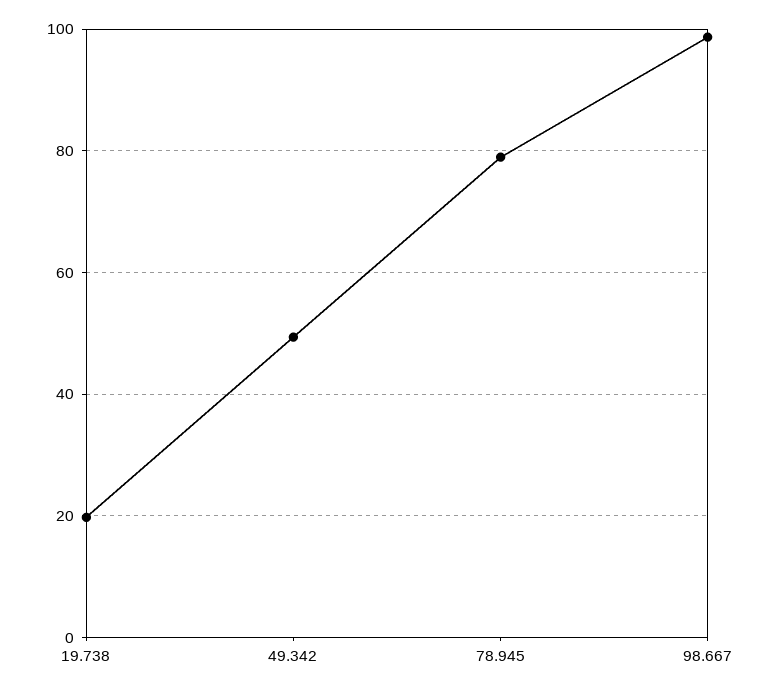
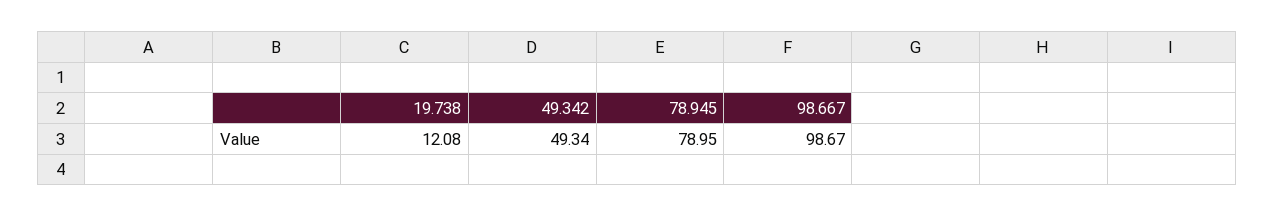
  {
-   "19.738": 20,
+   "19.738": 12.08,
    "49.342": 49.34,
    "78.945": 78.95,
    "98.667": 98.67
  }

